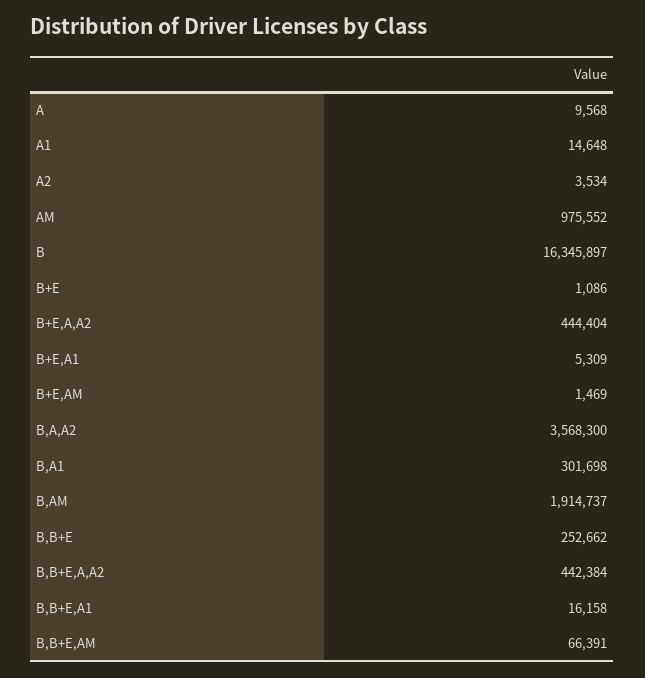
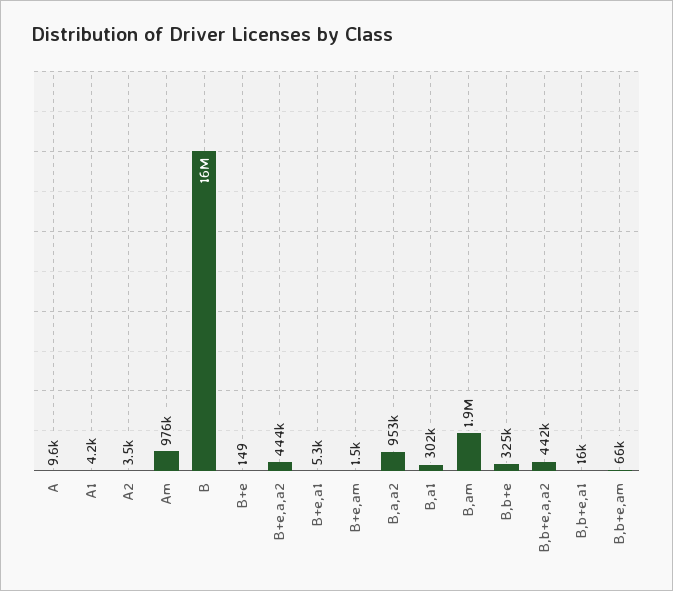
  {
    "A": 9568,
-   "A1": 14648,
+   "A1": 4200,
    "A2": 3534,
    "AM": 975552,
    "B": 16345897,
-   "B+E": 1086,
+   "B+E": 149,
    "B+E,A,A2": 444404,
    "B+E,A1": 5309,
    "B+E,AM": 1469,
-   "B,A,A2": 3568300,
+   "B,A,A2": 953000,
    "B,A1": 301698,
    "B,AM": 1914737,
-   "B,B+E": 252662,
+   "B,B+E": 325000,
    "B,B+E,A,A2": 442384,
    "B,B+E,A1": 16158,
    "B,B+E,AM": 66391
  }

